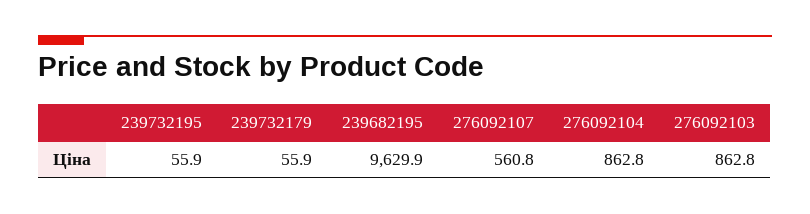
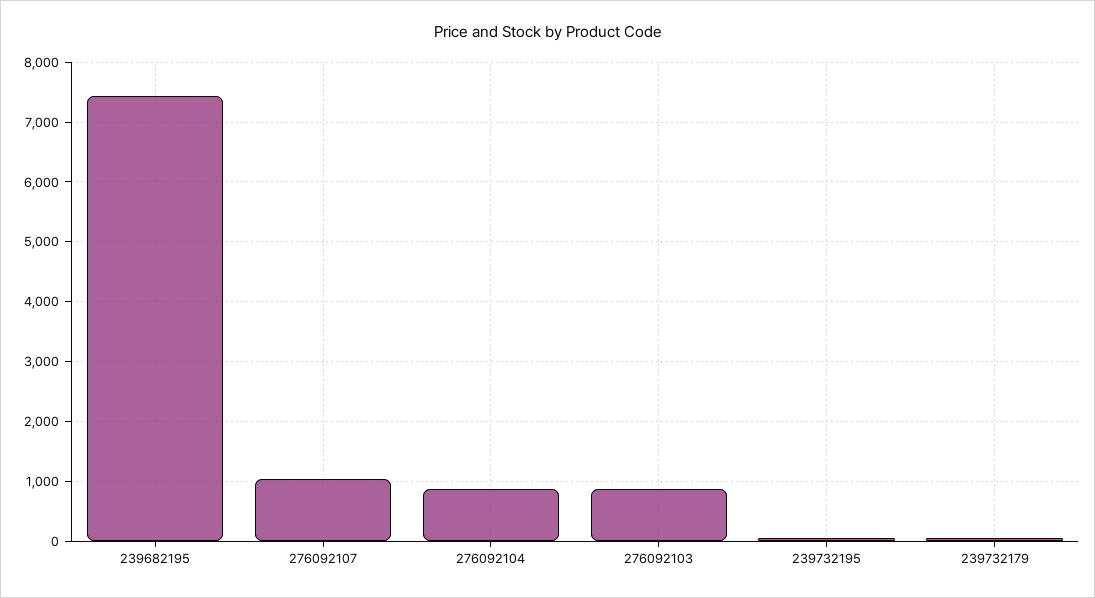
  {
    "239732195": 55.9,
    "239732179": 55.9,
-   "239682195": 9629.9,
+   "239682195": 7400,
-   "276092107": 560.8,
+   "276092107": 1000,
    "276092104": 862.8,
    "276092103": 862.8
  }

